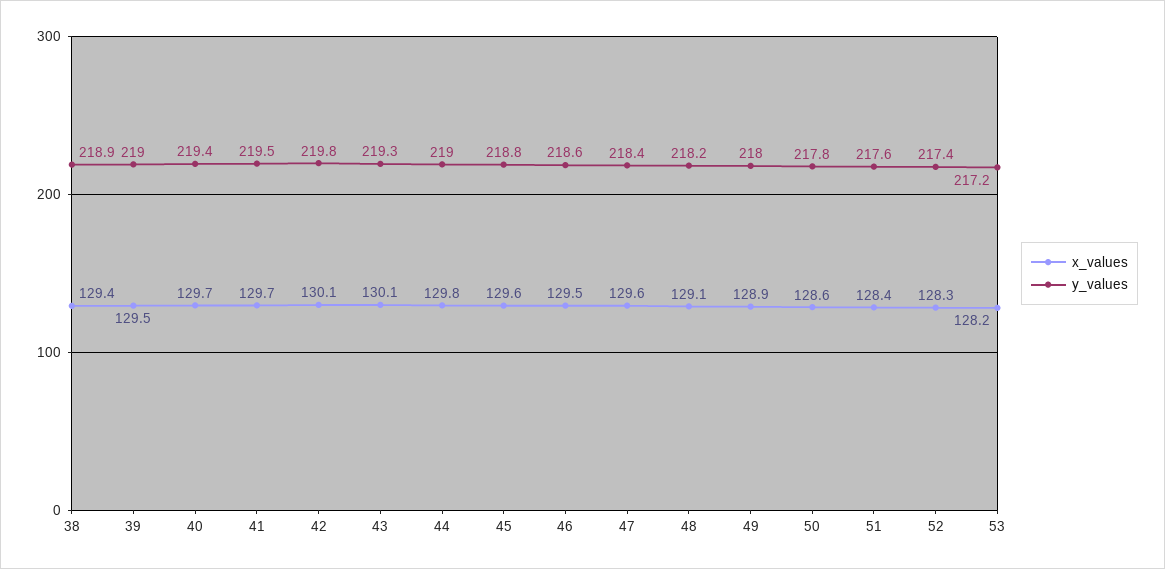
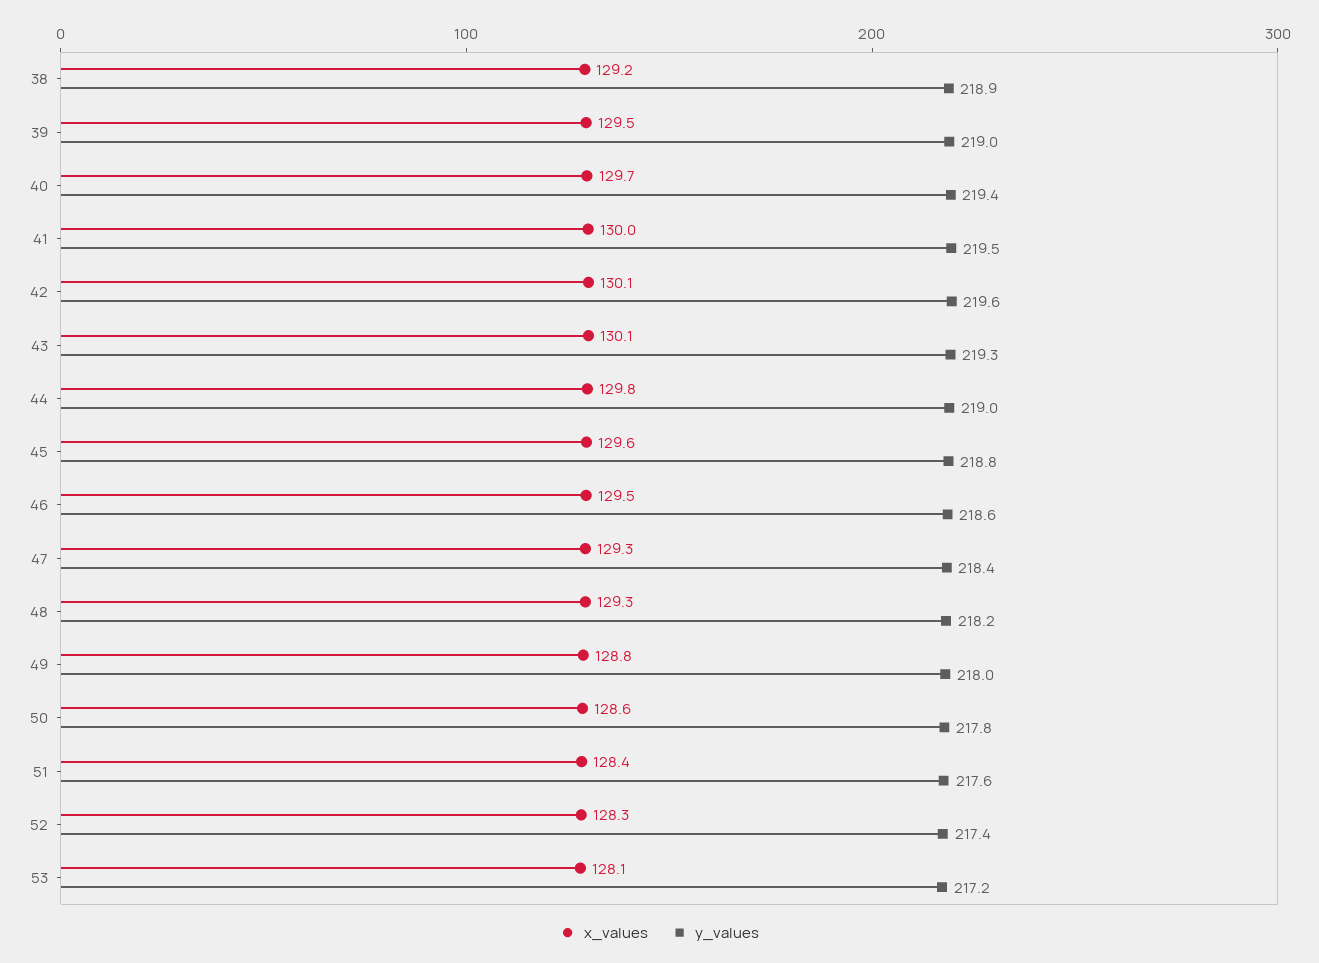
  {
    "x_values": {
-     "38": 129.4,
+     "38": 129.2,
      "39": 129.5,
      "40": 129.7,
-     "41": 129.7,
+     "41": 130,
      "42": 130.1,
      "43": 130.1,
      "44": 129.8,
      "45": 129.6,
      "46": 129.5,
-     "47": 129.6,
+     "47": 129.3,
-     "48": 129.1,
+     "48": 129.3,
-     "49": 128.9,
+     "49": 128.8,
      "50": 128.6,
      "51": 128.4,
      "52": 128.3,
-     "53": 128.2
+     "53": 128.1
    },
    "y_values": {
      "38": 218.9,
      "39": 219,
      "40": 219.4,
      "41": 219.5,
-     "42": 219.8,
+     "42": 219.6,
      "43": 219.3,
      "44": 219,
      "45": 218.8,
      "46": 218.6,
      "47": 218.4,
      "48": 218.2,
      "49": 218,
      "50": 217.8,
      "51": 217.6,
      "52": 217.4,
      "53": 217.2
    }
  }

